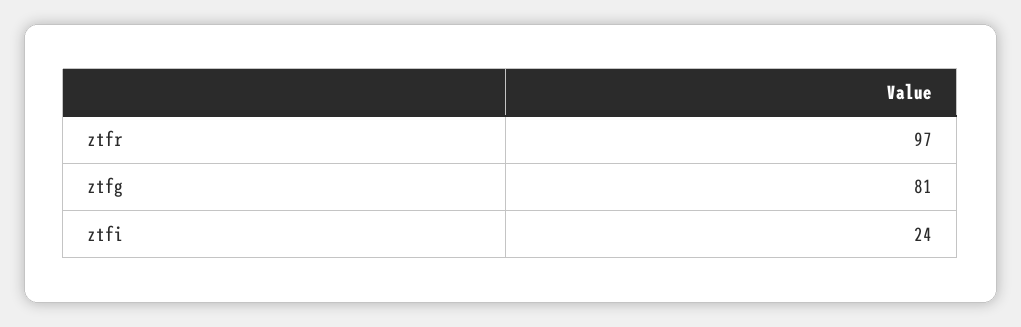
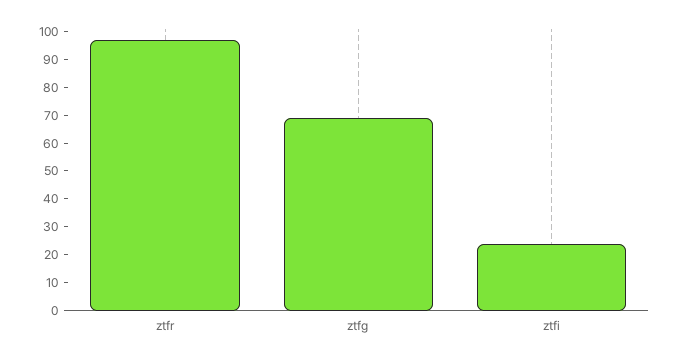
  {
    "ztfr": 97,
-   "ztfg": 81,
+   "ztfg": 70,
    "ztfi": 24
  }

